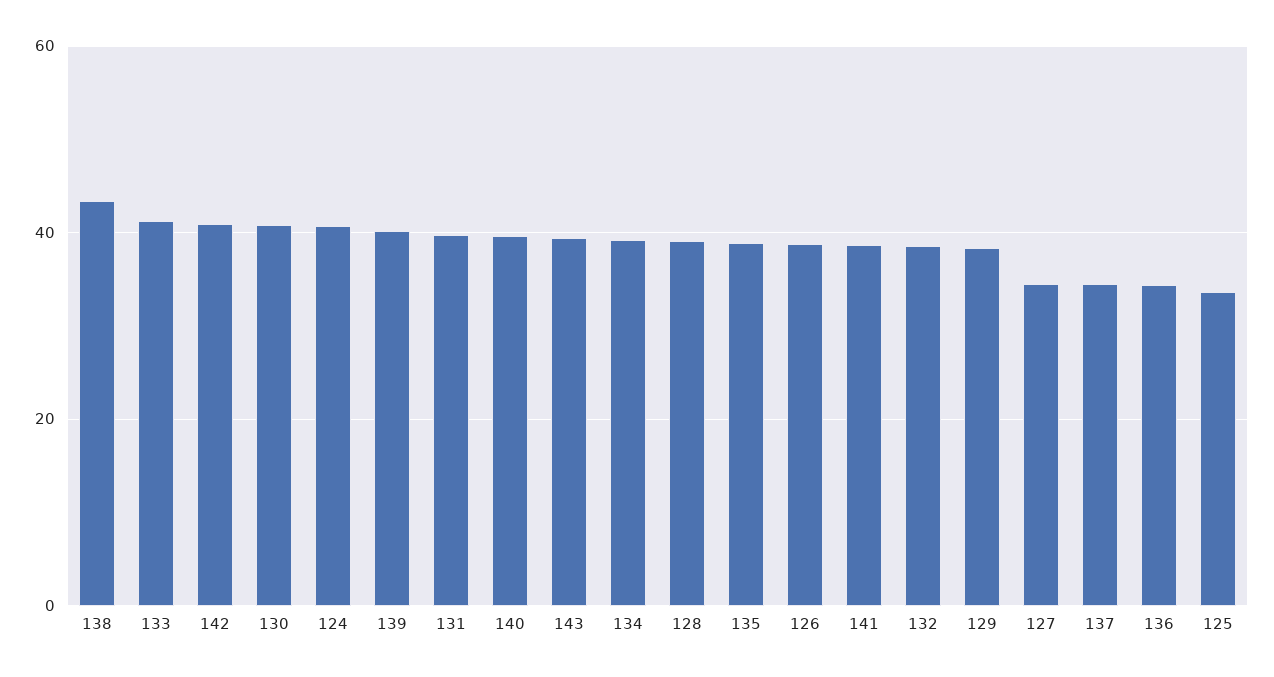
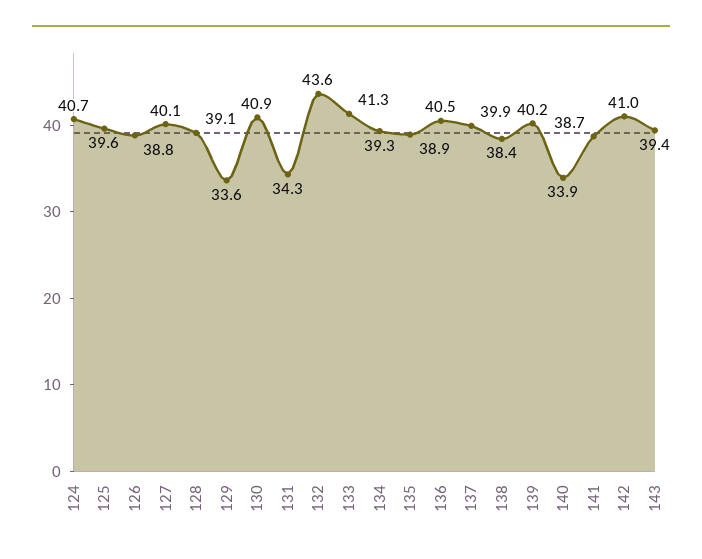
  {
-   "138": 44,
+   "138": 38.4,
    "133": 41.3,
    "142": 41,
    "130": 40.9,
    "124": 40.7,
    "139": 40.2,
-   "131": 40,
+   "131": 34.3,
-   "140": 40,
+   "140": 33.9,
    "143": 39.4,
    "134": 39.3,
    "128": 39.1,
    "135": 38.9,
    "126": 38.8,
    "141": 38.7,
-   "132": 38,
+   "132": 43.6,
-   "129": 38,
+   "129": 33.6,
-   "127": 34,
+   "127": 40.1,
-   "137": 34,
+   "137": 39.9,
-   "136": 34,
+   "136": 40.5,
-   "125": 34
+   "125": 39.6
  }

